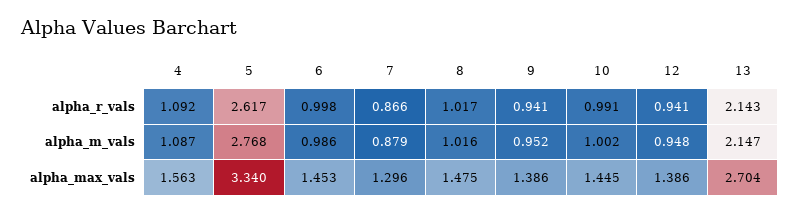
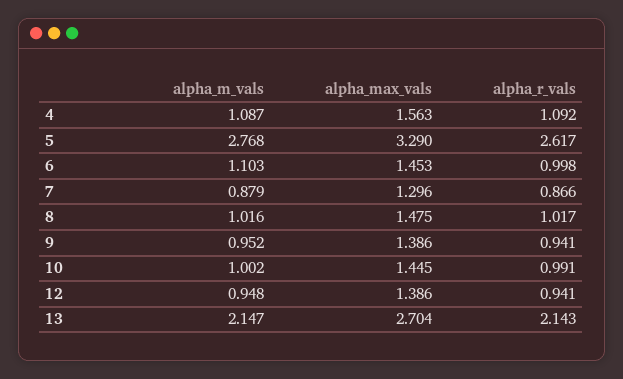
  {
    "4": {
      "alpha_r_vals": 1.092,
      "alpha_m_vals": 1.087,
      "alpha_max_vals": 1.563
    },
    "5": {
      "alpha_r_vals": 2.617,
      "alpha_m_vals": 2.768,
-     "alpha_max_vals": 3.34
+     "alpha_max_vals": 3.29
    },
    "6": {
      "alpha_r_vals": 0.998,
-     "alpha_m_vals": 0.986,
+     "alpha_m_vals": 1.103,
      "alpha_max_vals": 1.453
    },
    "7": {
      "alpha_r_vals": 0.866,
      "alpha_m_vals": 0.879,
      "alpha_max_vals": 1.296
    },
    "8": {
      "alpha_r_vals": 1.017,
      "alpha_m_vals": 1.016,
      "alpha_max_vals": 1.475
    },
    "9": {
      "alpha_r_vals": 0.941,
      "alpha_m_vals": 0.952,
      "alpha_max_vals": 1.386
    },
    "10": {
      "alpha_r_vals": 0.991,
      "alpha_m_vals": 1.002,
      "alpha_max_vals": 1.445
    },
    "12": {
      "alpha_r_vals": 0.941,
      "alpha_m_vals": 0.948,
      "alpha_max_vals": 1.386
    },
    "13": {
      "alpha_r_vals": 2.143,
      "alpha_m_vals": 2.147,
      "alpha_max_vals": 2.704
    }
  }

